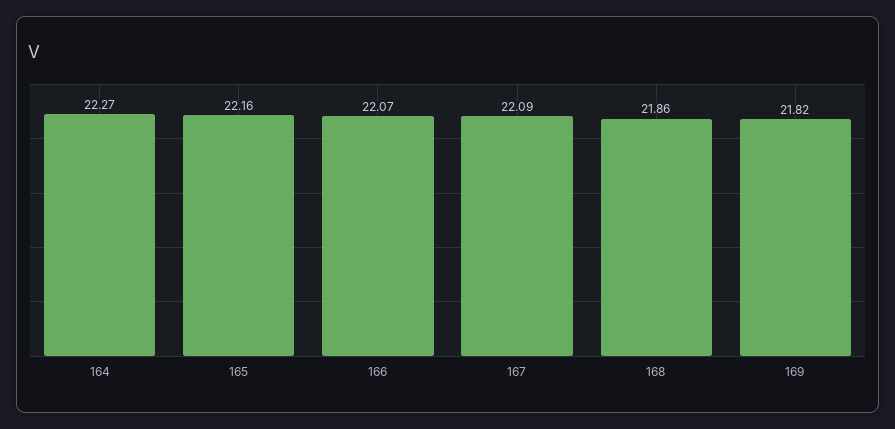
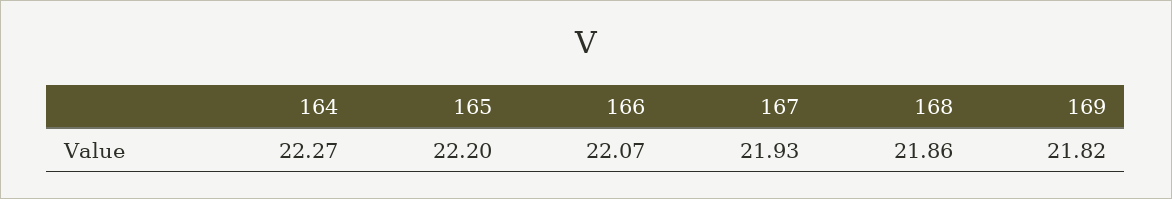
  {
    "164": 22.27,
-   "165": 22.16,
+   "165": 22.2,
    "166": 22.07,
-   "167": 22.09,
+   "167": 21.93,
    "168": 21.86,
    "169": 21.82
  }

